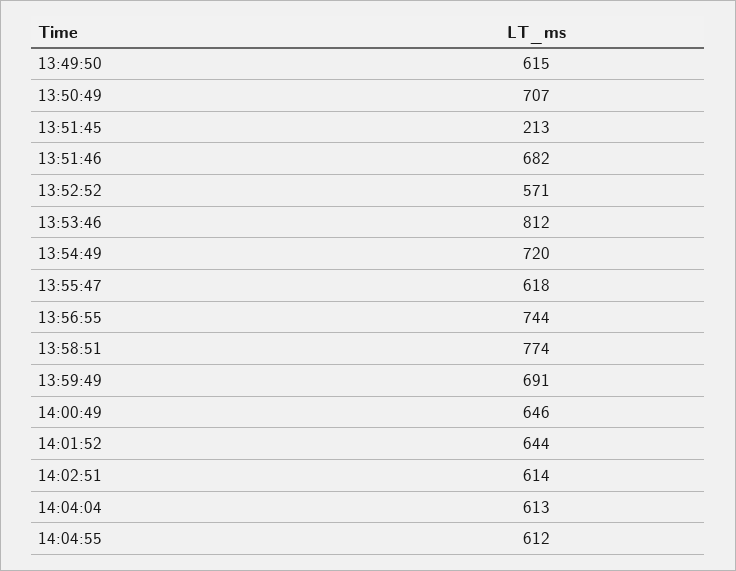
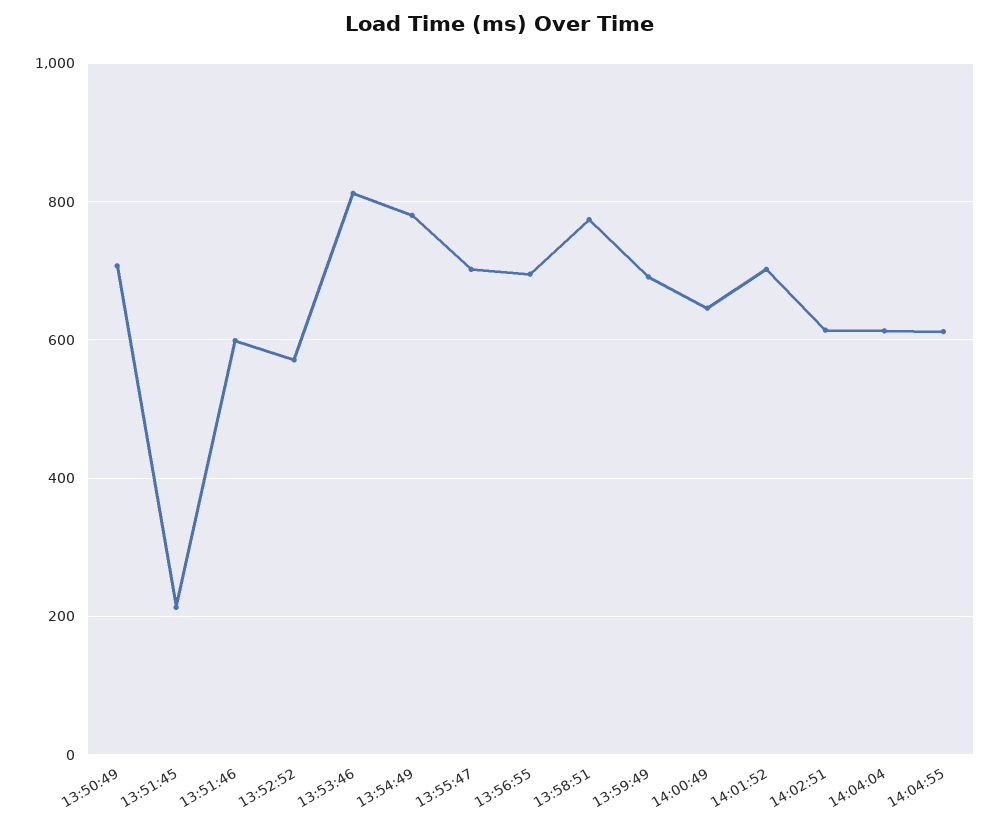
  {
-   "13:49:50": 615,
    "13:50:49": 707,
    "13:51:45": 213,
-   "13:51:46": 682,
+   "13:51:46": 600,
    "13:52:52": 571,
    "13:53:46": 812,
-   "13:54:49": 720,
+   "13:54:49": 780,
-   "13:55:47": 618,
+   "13:55:47": 700,
-   "13:56:55": 744,
+   "13:56:55": 700,
    "13:58:51": 774,
    "13:59:49": 691,
    "14:00:49": 646,
-   "14:01:52": 644,
+   "14:01:52": 700,
    "14:02:51": 614,
    "14:04:04": 613,
    "14:04:55": 612
  }

